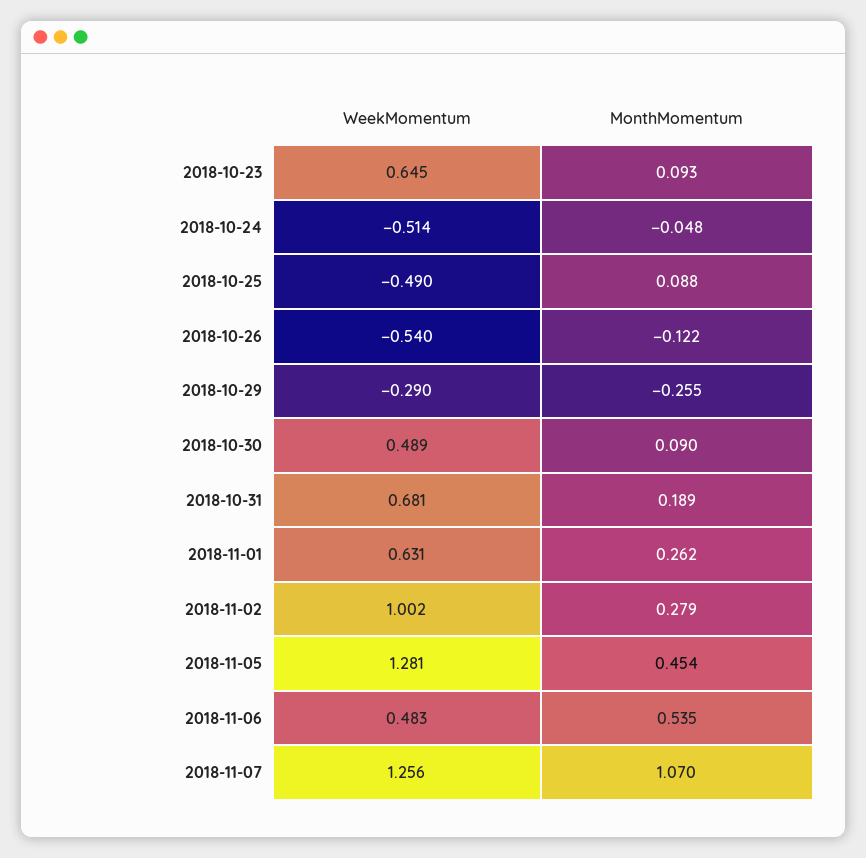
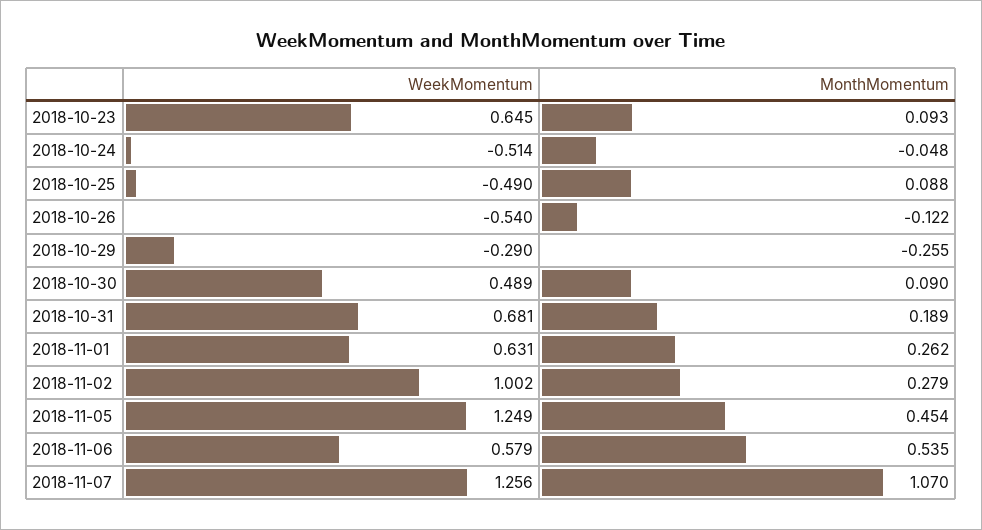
  {
    "WeekMomentum": {
      "2018-10-23": 0.645,
      "2018-10-24": -0.514,
      "2018-10-25": -0.49,
      "2018-10-26": -0.54,
      "2018-10-29": -0.29,
      "2018-10-30": 0.489,
      "2018-10-31": 0.681,
      "2018-11-01": 0.631,
      "2018-11-02": 1.002,
-     "2018-11-05": 1.281,
+     "2018-11-05": 1.249,
-     "2018-11-06": 0.483,
+     "2018-11-06": 0.579,
      "2018-11-07": 1.256
    },
    "MonthMomentum": {
      "2018-10-23": 0.093,
      "2018-10-24": -0.048,
      "2018-10-25": 0.088,
      "2018-10-26": -0.122,
      "2018-10-29": -0.255,
      "2018-10-30": 0.09,
      "2018-10-31": 0.189,
      "2018-11-01": 0.262,
      "2018-11-02": 0.279,
      "2018-11-05": 0.454,
      "2018-11-06": 0.535,
      "2018-11-07": 1.07
    }
  }

